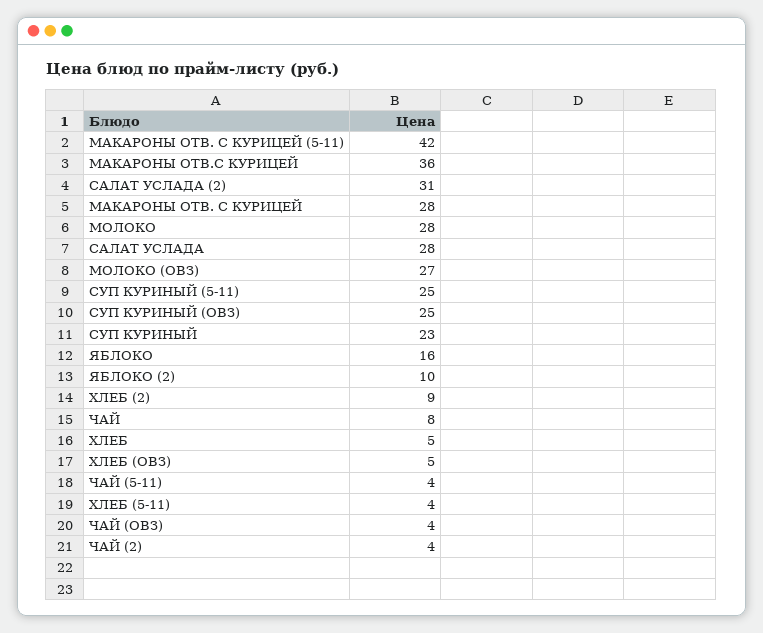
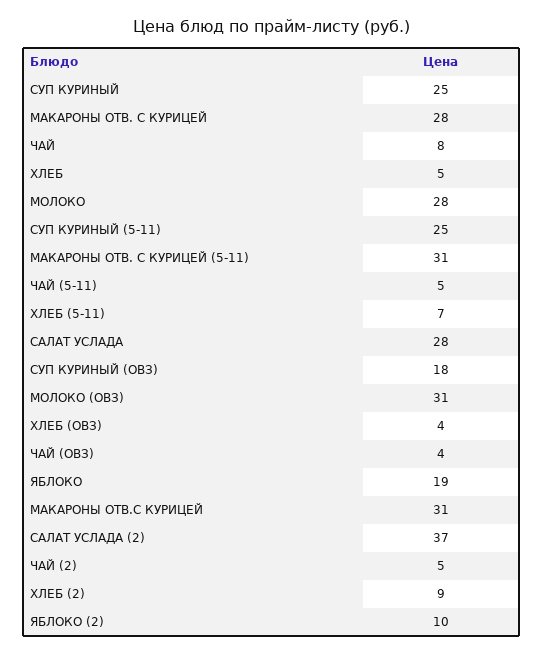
  {
-   "МАКАРОНЫ ОТВ. С КУРИЦЕЙ (5-11)": 42,
+   "МАКАРОНЫ ОТВ. С КУРИЦЕЙ (5-11)": 31,
-   "МАКАРОНЫ ОТВ.С КУРИЦЕЙ": 36,
+   "МАКАРОНЫ ОТВ.С КУРИЦЕЙ": 31,
-   "САЛАТ УСЛАДА (2)": 31,
+   "САЛАТ УСЛАДА (2)": 37,
    "МАКАРОНЫ ОТВ. С КУРИЦЕЙ": 28,
    "МОЛОКО": 28,
    "САЛАТ УСЛАДА": 28,
-   "МОЛОКО (ОВЗ)": 27,
+   "МОЛОКО (ОВЗ)": 31,
    "СУП КУРИНЫЙ (5-11)": 25,
-   "СУП КУРИНЫЙ (ОВЗ)": 25,
+   "СУП КУРИНЫЙ (ОВЗ)": 18,
-   "СУП КУРИНЫЙ": 23,
+   "СУП КУРИНЫЙ": 25,
-   "ЯБЛОКО": 16,
+   "ЯБЛОКО": 19,
    "ЯБЛОКО (2)": 10,
    "ХЛЕБ (2)": 9,
    "ЧАЙ": 8,
    "ХЛЕБ": 5,
-   "ХЛЕБ (ОВЗ)": 5,
+   "ХЛЕБ (ОВЗ)": 4,
-   "ЧАЙ (5-11)": 4,
+   "ЧАЙ (5-11)": 5,
-   "ХЛЕБ (5-11)": 4,
+   "ХЛЕБ (5-11)": 7,
    "ЧАЙ (ОВЗ)": 4,
-   "ЧАЙ (2)": 4
+   "ЧАЙ (2)": 5
  }

